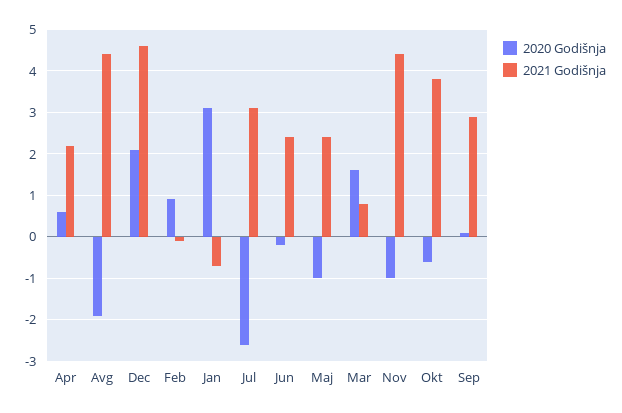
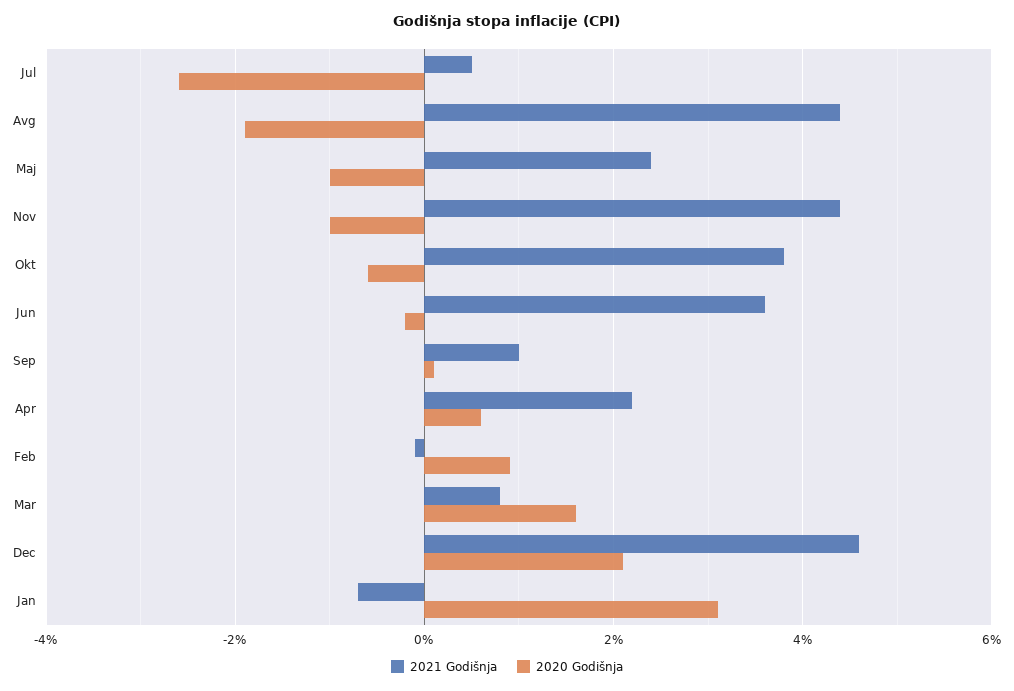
  {
    "2020 Godišnja": {
      "Apr": 0.5,
      "Avg": -2,
      "Dec": 2,
      "Feb": 1,
      "Jan": 3,
      "Jul": -2.5,
      "Jun": 0,
      "Maj": -1,
      "Mar": 1.5,
      "Nov": -1,
      "Okt": -0.5,
      "Sep": 0
    },
    "2021 Godišnja": {
      "Apr": 2,
      "Avg": 4.5,
      "Dec": 4.5,
      "Feb": 0,
      "Jan": -0.5,
-     "Jul": 3,
+     "Jul": 0.5,
-     "Jun": 2.5,
+     "Jun": 3.5,
      "Maj": 2.5,
      "Mar": 1,
      "Nov": 4.5,
      "Okt": 4,
-     "Sep": 3
+     "Sep": 1
    }
  }

